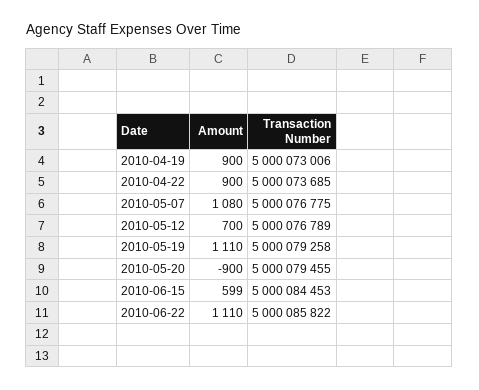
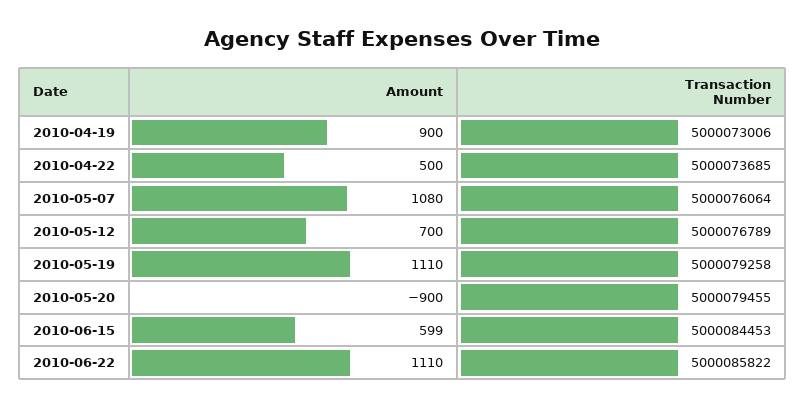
  {
    "Amount": {
      "2010-04-19": 900,
-     "2010-04-22": 900,
+     "2010-04-22": 500,
      "2010-05-07": 1080,
      "2010-05-12": 700,
      "2010-05-19": 1110,
      "2010-05-20": -900,
      "2010-06-15": 599,
      "2010-06-22": 1110
    },
    "Transaction Number": {
      "2010-04-19": 5000073006,
      "2010-04-22": 5000073685,
-     "2010-05-07": 5000076775,
+     "2010-05-07": 5000076064,
      "2010-05-12": 5000076789,
      "2010-05-19": 5000079258,
      "2010-05-20": 5000079455,
      "2010-06-15": 5000084453,
      "2010-06-22": 5000085822
    }
  }

